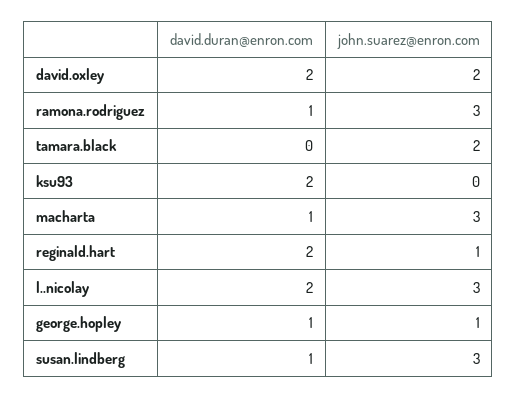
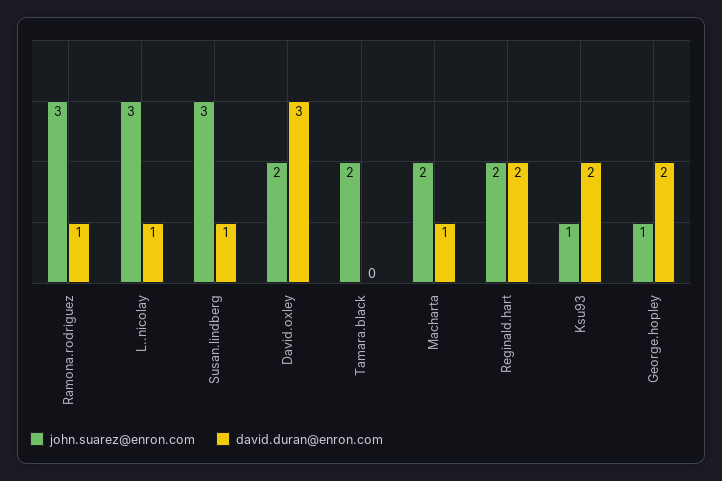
  {
    "david.duran@enron.com": {
-     "david.oxley": 2,
+     "david.oxley": 3,
      "ramona.rodriguez": 1,
      "tamara.black": 0,
      "ksu93": 2,
      "macharta": 1,
      "reginald.hart": 2,
-     "l..nicolay": 2,
+     "l..nicolay": 1,
-     "george.hopley": 1,
+     "george.hopley": 2,
      "susan.lindberg": 1
    },
    "john.suarez@enron.com": {
      "david.oxley": 2,
      "ramona.rodriguez": 3,
      "tamara.black": 2,
-     "ksu93": 0,
+     "ksu93": 1,
-     "macharta": 3,
+     "macharta": 2,
-     "reginald.hart": 1,
+     "reginald.hart": 2,
      "l..nicolay": 3,
      "george.hopley": 1,
      "susan.lindberg": 3
    }
  }

